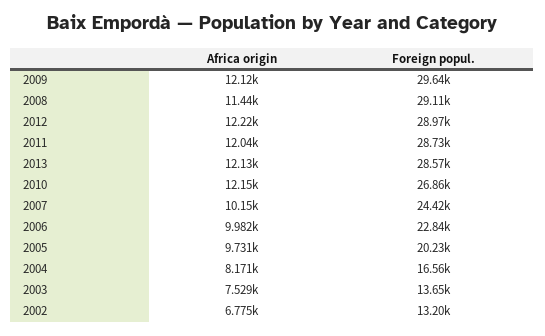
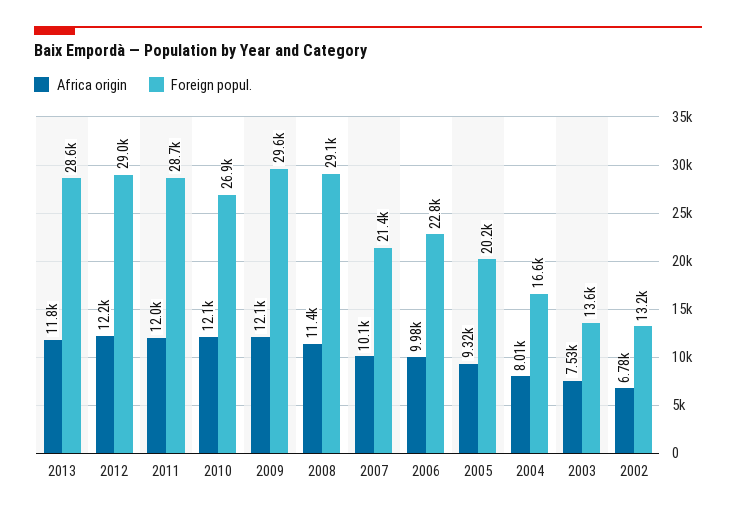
  {
    "Africa origin": {
      "2009": 12120,
      "2008": 11440,
      "2012": 12220,
      "2011": 12040,
-     "2013": 12130,
+     "2013": 11800,
      "2010": 12150,
      "2007": 10150,
      "2006": 9982,
-     "2005": 9731,
+     "2005": 9320,
-     "2004": 8171,
+     "2004": 8010,
      "2003": 7529,
      "2002": 6775
    },
    "Foreign popul.": {
      "2009": 29640,
      "2008": 29110,
      "2012": 28970,
      "2011": 28730,
      "2013": 28570,
      "2010": 26860,
-     "2007": 24420,
+     "2007": 21400,
      "2006": 22840,
      "2005": 20230,
      "2004": 16560,
      "2003": 13650,
      "2002": 13200
    }
  }

